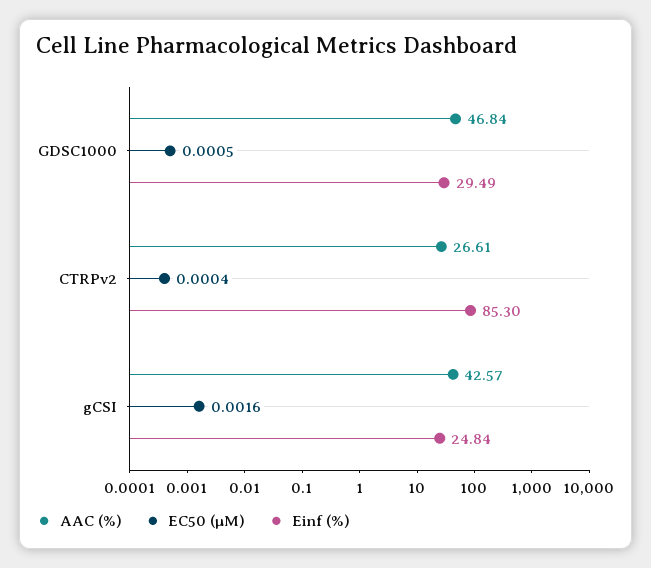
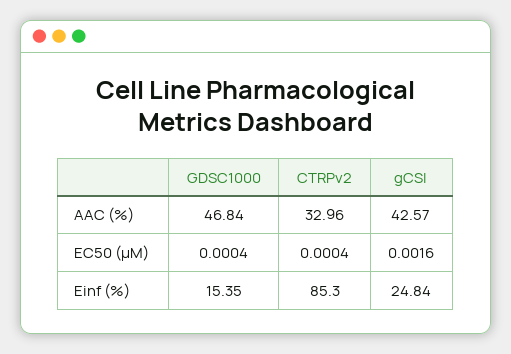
  {
    "AAC (%)": {
      "GDSC1000": 46.84,
-     "CTRPv2": 26.61,
+     "CTRPv2": 32.96,
      "gCSI": 42.57
    },
    "EC50 (µM)": {
-     "GDSC1000": 0.0005,
+     "GDSC1000": 0.0004,
      "CTRPv2": 0.0004,
      "gCSI": 0.0016
    },
    "Einf (%)": {
-     "GDSC1000": 29.49,
+     "GDSC1000": 15.35,
      "CTRPv2": 85.3,
      "gCSI": 24.84
    }
  }

